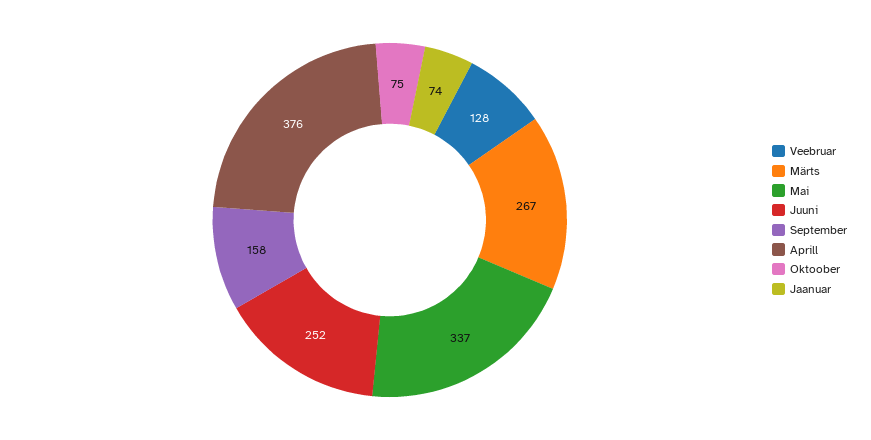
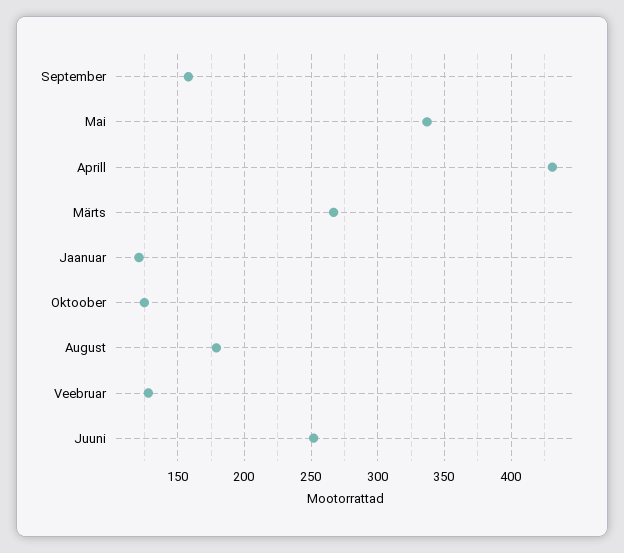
  {
    "Veebruar": 128,
    "Märts": 267,
    "Mai": 337,
    "Juuni": 252,
    "September": 158,
-   "Aprill": 376,
+   "Aprill": 430,
-   "Oktoober": 75,
+   "Oktoober": 125,
-   "Jaanuar": 74
+   "Jaanuar": 120,
+   "August": 180
  }

